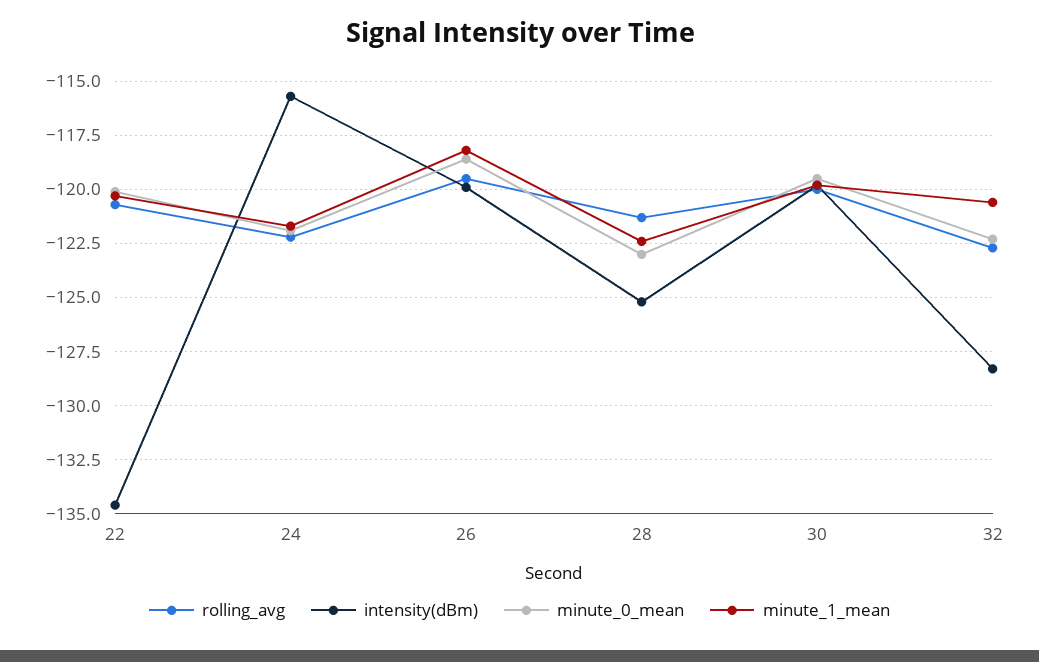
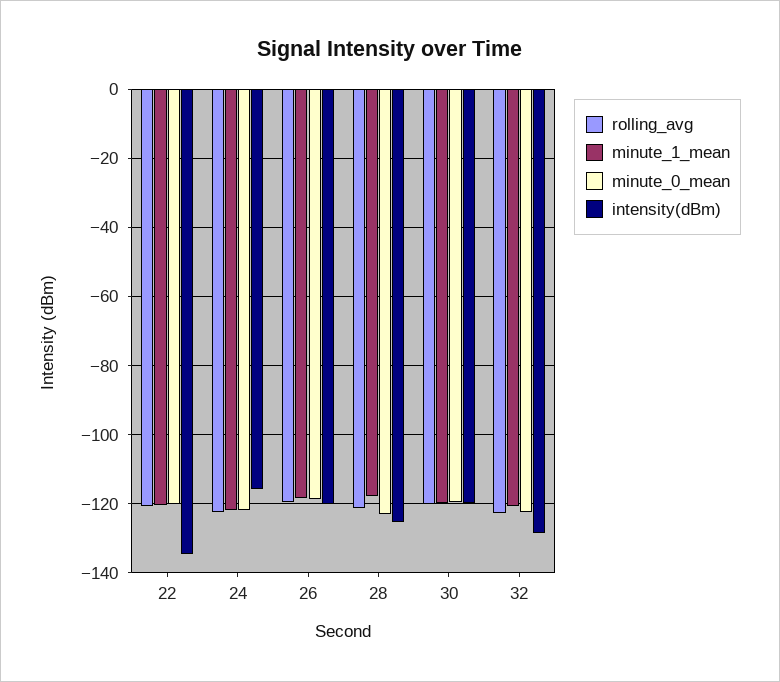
  {
    "rolling_avg": {
      "22": -120.5,
      "24": -122,
      "26": -119.5,
      "28": -121.5,
      "30": -120,
      "32": -122.5
    },
    "intensity(dBm)": {
      "22": -134.5,
      "24": -115.5,
      "26": -120,
      "28": -125,
      "30": -120,
      "32": -128.5
    },
    "minute_0_mean": {
      "22": -120,
      "24": -122,
      "26": -118.5,
      "28": -123,
      "30": -119.5,
      "32": -122.5
    },
    "minute_1_mean": {
      "22": -120.5,
      "24": -121.5,
      "26": -118,
-     "28": -122.5,
+     "28": -118,
      "30": -120,
      "32": -120.5
    }
  }

